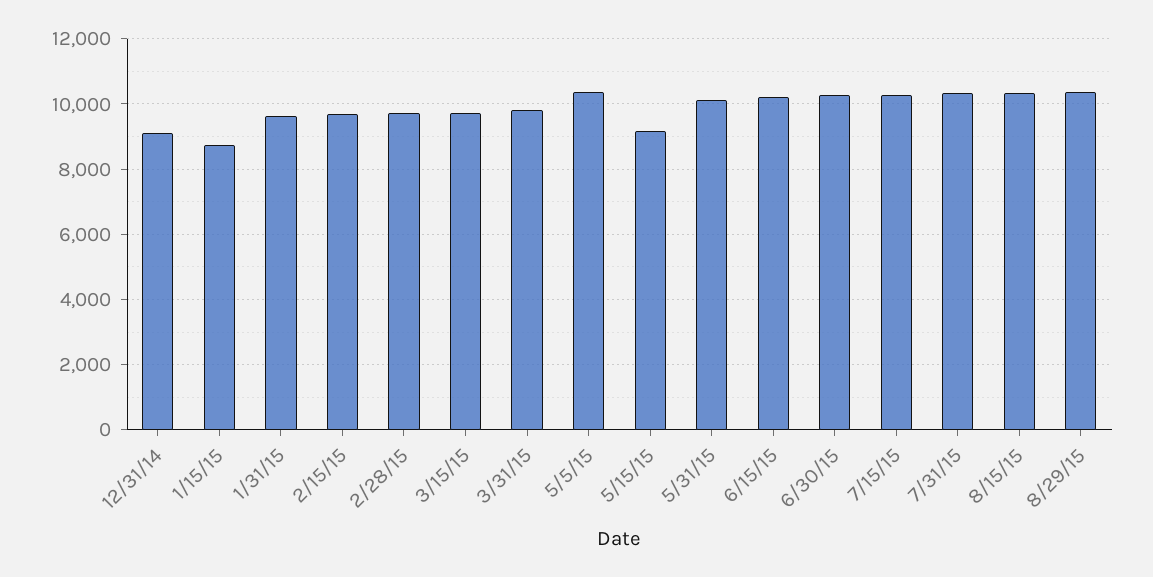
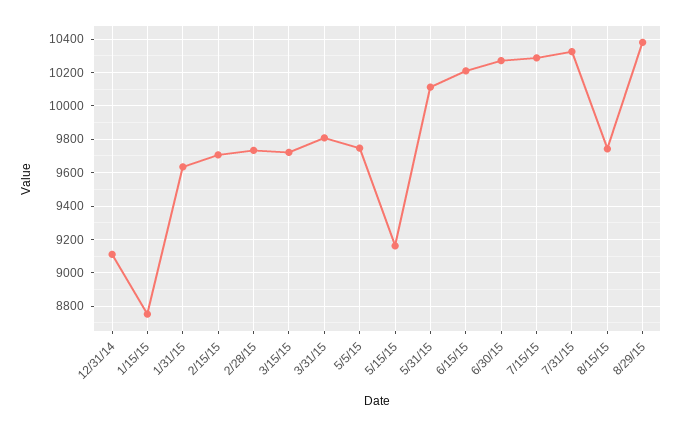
  {
    "12/31/14": 9100,
    "1/15/15": 8750,
    "1/31/15": 9650,
    "2/15/15": 9700,
    "2/28/15": 9750,
    "3/15/15": 9700,
    "3/31/15": 9800,
-   "5/5/15": 10400,
+   "5/5/15": 9750,
    "5/15/15": 9150,
    "5/31/15": 10100,
    "6/15/15": 10200,
    "6/30/15": 10250,
    "7/15/15": 10300,
    "7/31/15": 10350,
-   "8/15/15": 10400,
+   "8/15/15": 9750,
    "8/29/15": 10400
  }

